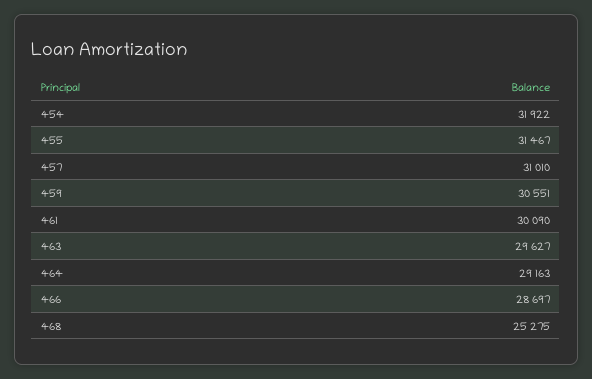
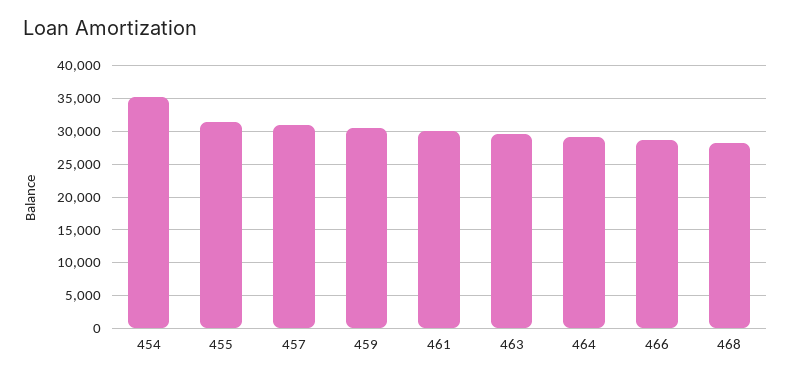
  {
-   "454": 31922,
+   "454": 35000,
    "455": 31467,
    "457": 31010,
    "459": 30551,
    "461": 30090,
    "463": 29627,
    "464": 29163,
    "466": 28697,
-   "468": 25275
+   "468": 28000
  }

